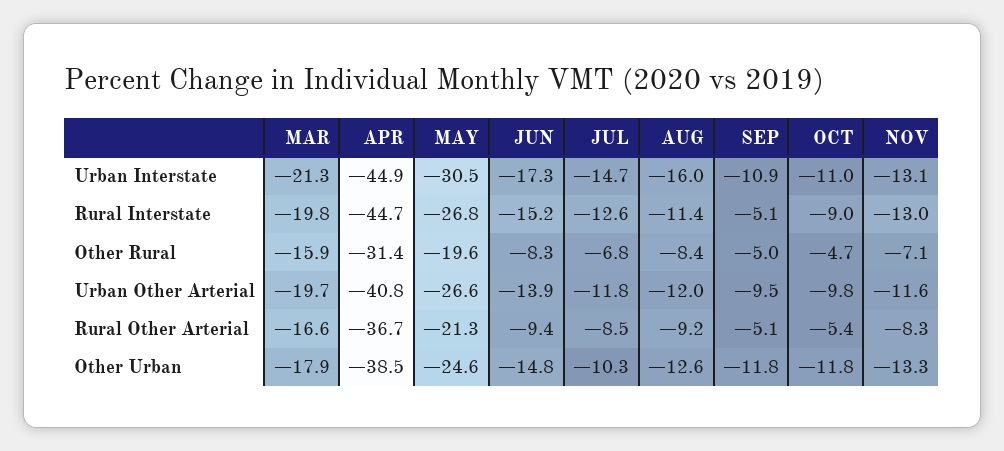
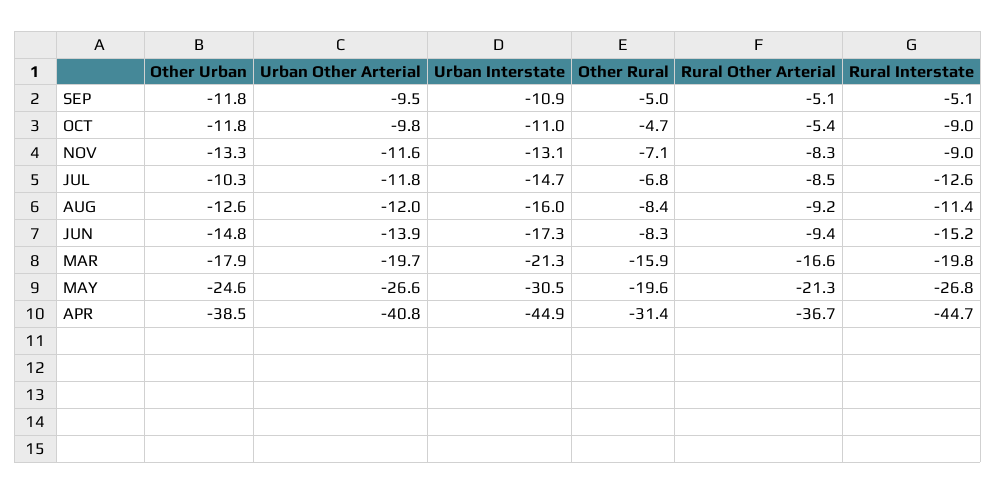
  {
    "MAR": {
      "Urban Interstate": -21.3,
      "Rural Interstate": -19.8,
      "Other Rural": -15.9,
      "Urban Other Arterial": -19.7,
      "Rural Other Arterial": -16.6,
      "Other Urban": -17.9
    },
    "APR": {
      "Urban Interstate": -44.9,
      "Rural Interstate": -44.7,
      "Other Rural": -31.4,
      "Urban Other Arterial": -40.8,
      "Rural Other Arterial": -36.7,
      "Other Urban": -38.5
    },
    "MAY": {
      "Urban Interstate": -30.5,
      "Rural Interstate": -26.8,
      "Other Rural": -19.6,
      "Urban Other Arterial": -26.6,
      "Rural Other Arterial": -21.3,
      "Other Urban": -24.6
    },
    "JUN": {
      "Urban Interstate": -17.3,
      "Rural Interstate": -15.2,
      "Other Rural": -8.3,
      "Urban Other Arterial": -13.9,
      "Rural Other Arterial": -9.4,
      "Other Urban": -14.8
    },
    "JUL": {
      "Urban Interstate": -14.7,
      "Rural Interstate": -12.6,
      "Other Rural": -6.8,
      "Urban Other Arterial": -11.8,
      "Rural Other Arterial": -8.5,
      "Other Urban": -10.3
    },
    "AUG": {
      "Urban Interstate": -16,
      "Rural Interstate": -11.4,
      "Other Rural": -8.4,
      "Urban Other Arterial": -12,
      "Rural Other Arterial": -9.2,
      "Other Urban": -12.6
    },
    "SEP": {
      "Urban Interstate": -10.9,
      "Rural Interstate": -5.1,
      "Other Rural": -5,
      "Urban Other Arterial": -9.5,
      "Rural Other Arterial": -5.1,
      "Other Urban": -11.8
    },
    "OCT": {
      "Urban Interstate": -11,
      "Rural Interstate": -9,
      "Other Rural": -4.7,
      "Urban Other Arterial": -9.8,
      "Rural Other Arterial": -5.4,
      "Other Urban": -11.8
    },
    "NOV": {
      "Urban Interstate": -13.1,
-     "Rural Interstate": -13,
+     "Rural Interstate": -9,
      "Other Rural": -7.1,
      "Urban Other Arterial": -11.6,
      "Rural Other Arterial": -8.3,
      "Other Urban": -13.3
    }
  }

